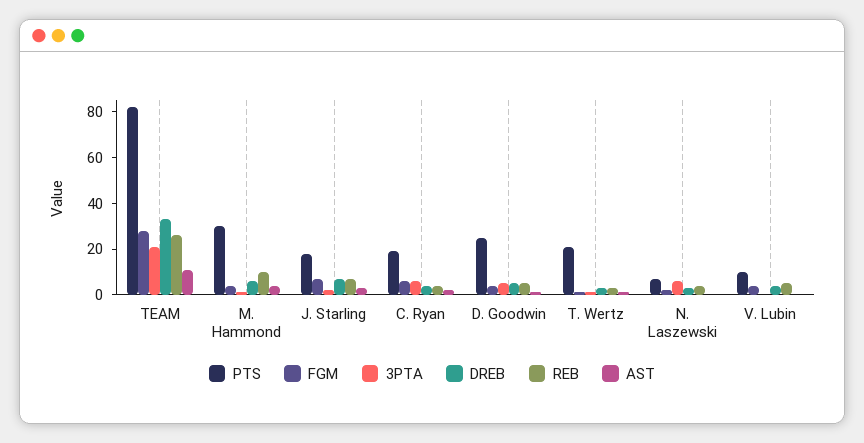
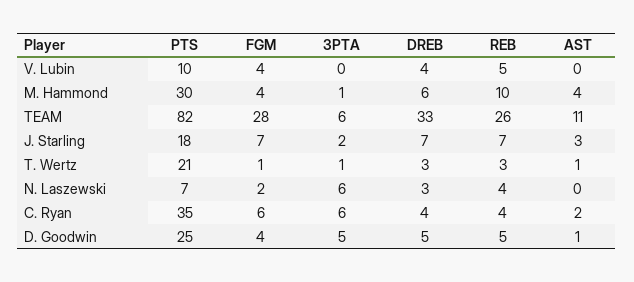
  {
    "PTS": {
      "TEAM": 82,
      "M. Hammond": 30,
      "J. Starling": 18,
-     "C. Ryan": 20,
+     "C. Ryan": 35,
      "D. Goodwin": 25,
      "T. Wertz": 21,
      "N. Laszewski": 7,
      "V. Lubin": 10
    },
    "FGM": {
      "TEAM": 28,
      "M. Hammond": 4,
      "J. Starling": 7,
      "C. Ryan": 6,
      "D. Goodwin": 4,
      "T. Wertz": 1,
      "N. Laszewski": 2,
      "V. Lubin": 4
    },
    "3PTA": {
-     "TEAM": 20,
+     "TEAM": 6,
      "M. Hammond": 1,
      "J. Starling": 2,
      "C. Ryan": 6,
      "D. Goodwin": 5,
      "T. Wertz": 1,
      "N. Laszewski": 6,
      "V. Lubin": 0
    },
    "DREB": {
      "TEAM": 33,
      "M. Hammond": 6,
      "J. Starling": 7,
      "C. Ryan": 4,
      "D. Goodwin": 5,
      "T. Wertz": 3,
      "N. Laszewski": 3,
      "V. Lubin": 4
    },
    "REB": {
      "TEAM": 26,
      "M. Hammond": 10,
      "J. Starling": 7,
      "C. Ryan": 4,
      "D. Goodwin": 5,
      "T. Wertz": 3,
      "N. Laszewski": 4,
      "V. Lubin": 5
    },
    "AST": {
      "TEAM": 11,
      "M. Hammond": 4,
      "J. Starling": 3,
      "C. Ryan": 2,
      "D. Goodwin": 1,
      "T. Wertz": 1,
      "N. Laszewski": 0,
      "V. Lubin": 0
    }
  }

